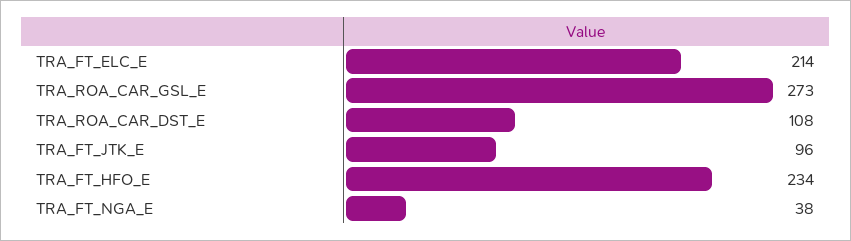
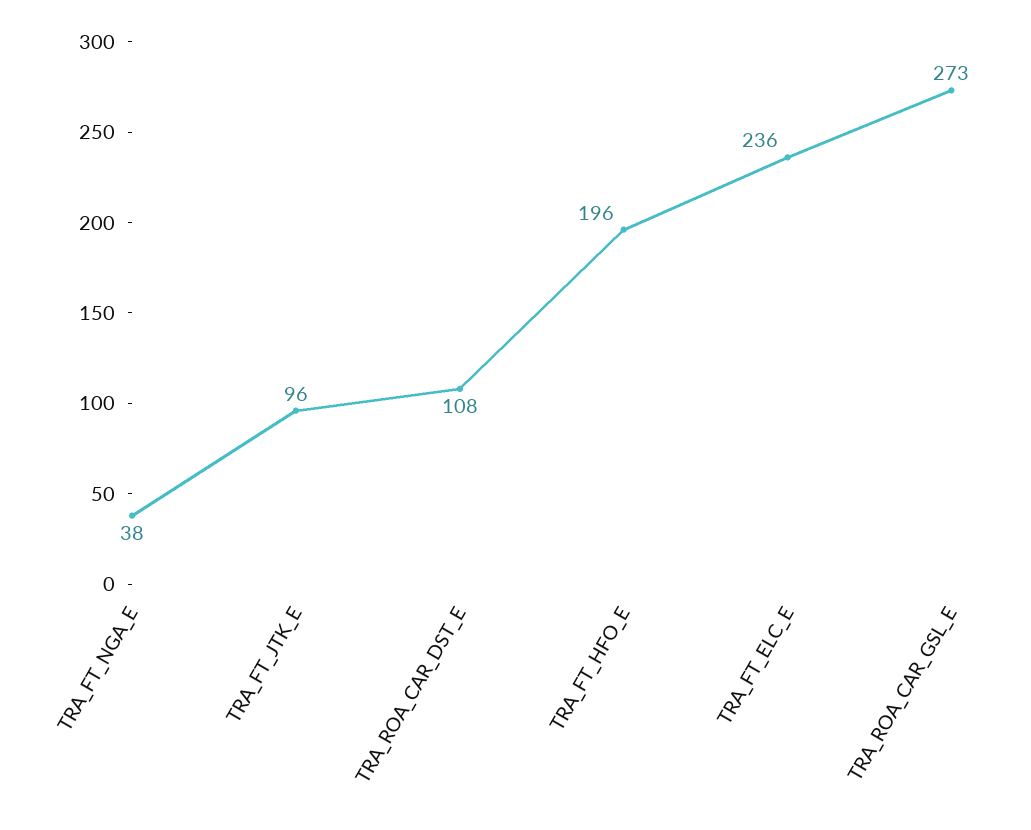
  {
-   "TRA_FT_ELC_E": 214,
+   "TRA_FT_ELC_E": 236,
    "TRA_ROA_CAR_GSL_E": 273,
    "TRA_ROA_CAR_DST_E": 108,
    "TRA_FT_JTK_E": 96,
-   "TRA_FT_HFO_E": 234,
+   "TRA_FT_HFO_E": 196,
    "TRA_FT_NGA_E": 38
  }

